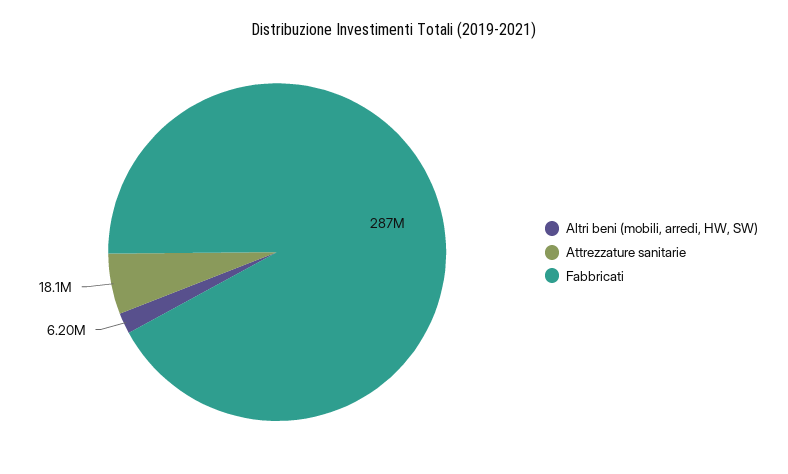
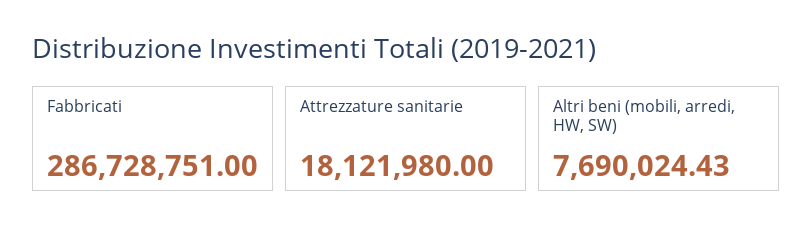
  {
-   "Altri beni (mobili, arredi, HW, SW)": 6200000,
+   "Altri beni (mobili, arredi, HW, SW)": 7690024.43,
    "Attrezzature sanitarie": 18121980,
    "Fabbricati": 286728751
  }

